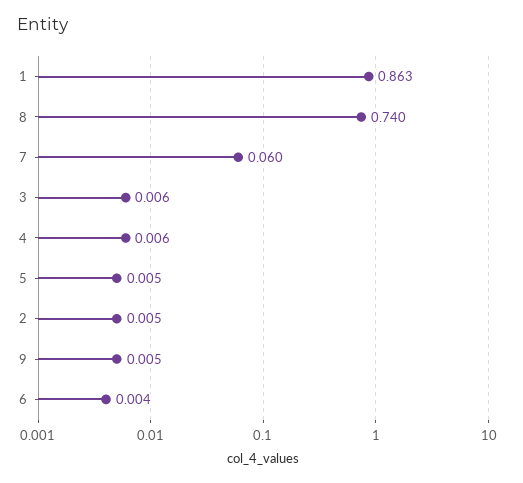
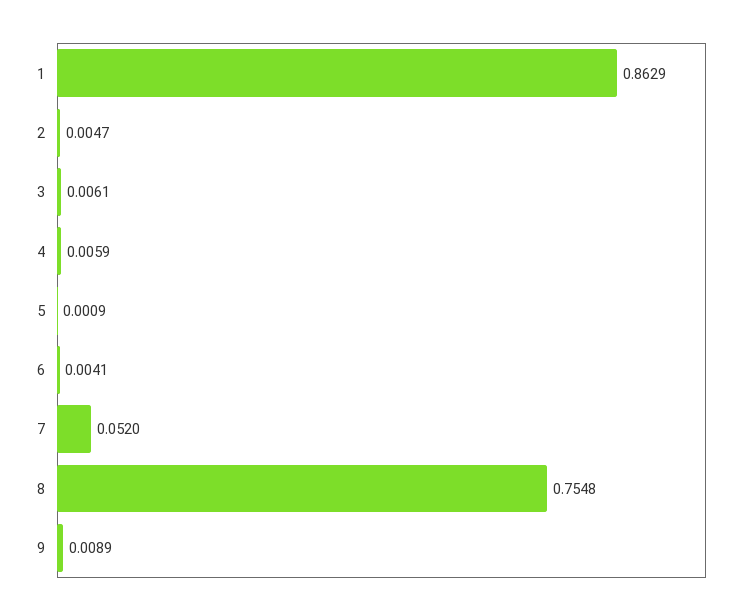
  {
    "1": 0.8629,
-   "8": 0.74,
+   "8": 0.7548,
-   "7": 0.06,
+   "7": 0.052,
    "3": 0.0061,
    "4": 0.0059,
-   "5": 0.005,
+   "5": 0.0009,
    "2": 0.0047,
-   "9": 0.005,
+   "9": 0.0089,
    "6": 0.0041
  }

